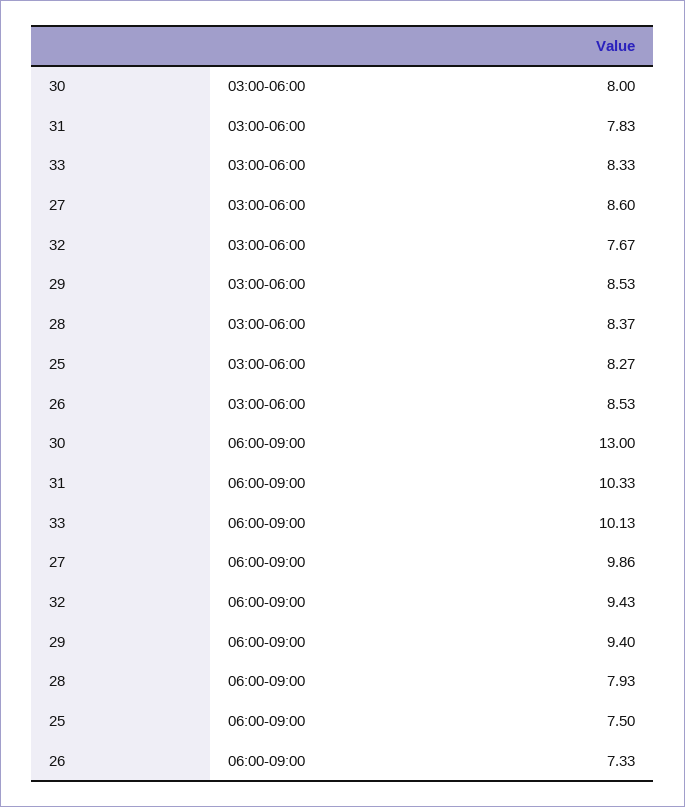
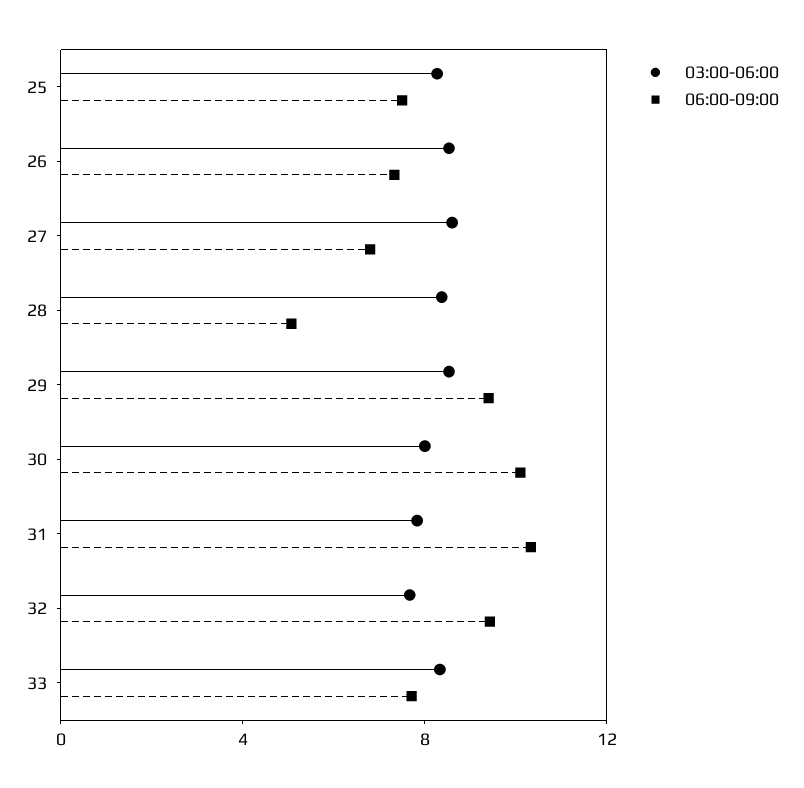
  {
    "03:00-06:00": {
      "30": 8,
      "31": 7.83,
      "33": 8.33,
      "27": 8.6,
      "32": 7.67,
      "29": 8.53,
      "28": 8.37,
      "25": 8.27,
      "26": 8.53
    },
    "06:00-09:00": {
-     "30": 13,
+     "30": 10,
      "31": 10.33,
-     "33": 10.13,
+     "33": 8,
-     "27": 9.86,
+     "27": 7,
      "32": 9.43,
      "29": 9.4,
-     "28": 7.93,
+     "28": 5,
      "25": 7.5,
      "26": 7.33
    }
  }

